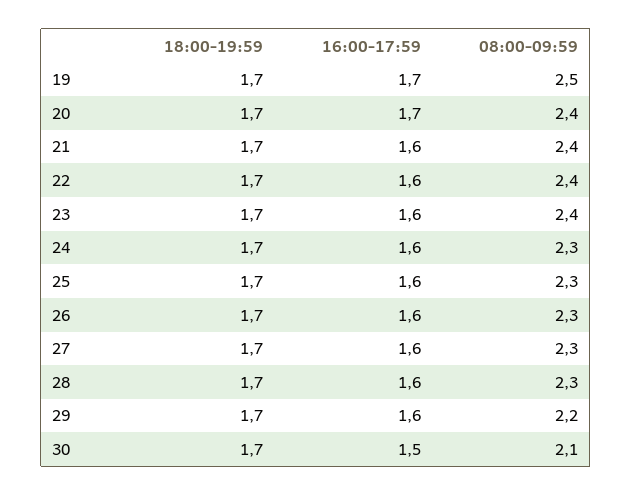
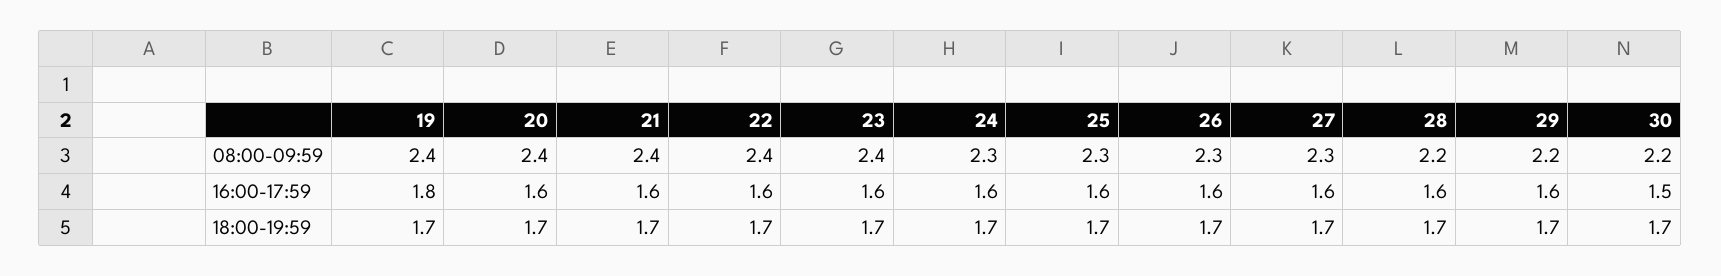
  {
    "18:00-19:59": {
      "19": 1.7,
      "20": 1.7,
      "21": 1.7,
      "22": 1.7,
      "23": 1.7,
      "24": 1.7,
      "25": 1.7,
      "26": 1.7,
      "27": 1.7,
      "28": 1.7,
      "29": 1.7,
      "30": 1.7
    },
    "16:00-17:59": {
-     "19": 1.7,
+     "19": 1.8,
-     "20": 1.7,
+     "20": 1.6,
      "21": 1.6,
      "22": 1.6,
      "23": 1.6,
      "24": 1.6,
      "25": 1.6,
      "26": 1.6,
      "27": 1.6,
      "28": 1.6,
      "29": 1.6,
      "30": 1.5
    },
    "08:00-09:59": {
-     "19": 2.5,
+     "19": 2.4,
      "20": 2.4,
      "21": 2.4,
      "22": 2.4,
      "23": 2.4,
      "24": 2.3,
      "25": 2.3,
      "26": 2.3,
      "27": 2.3,
-     "28": 2.3,
+     "28": 2.2,
      "29": 2.2,
-     "30": 2.1
+     "30": 2.2
    }
  }

